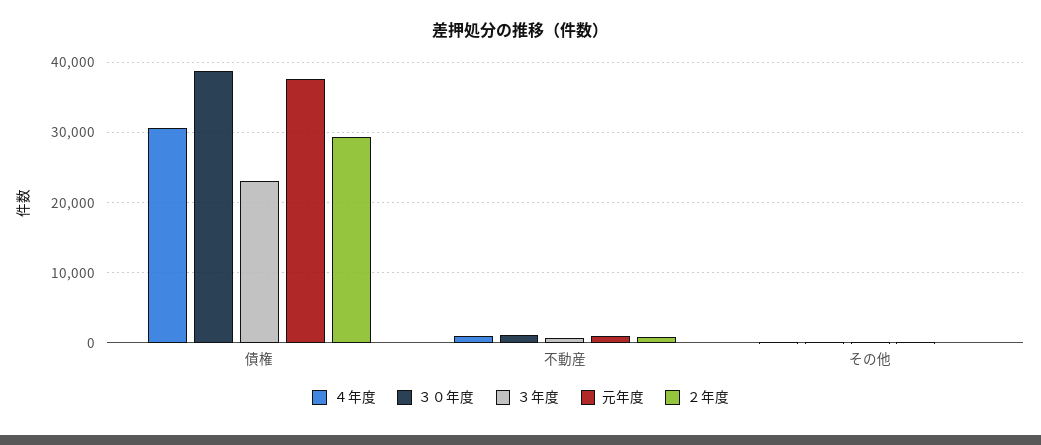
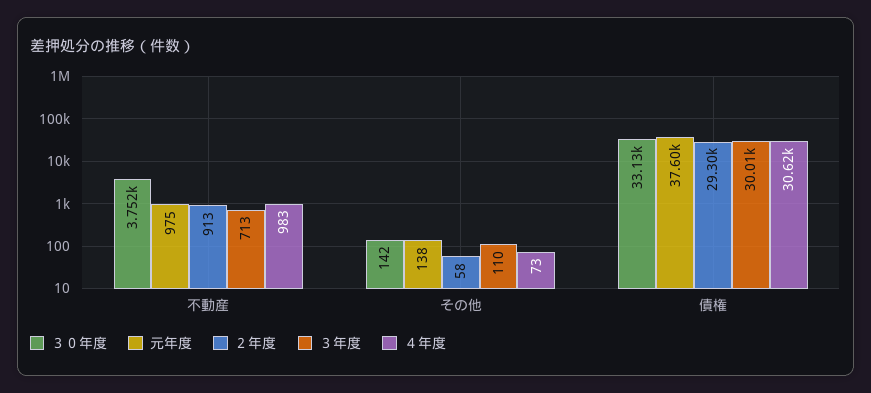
  {
    "４年度": {
      "債権": 30620,
      "不動産": 983,
      "その他": 73
    },
    "３０年度": {
-     "債権": 39000,
+     "債権": 33130,
-     "不動産": 1000,
+     "不動産": 3752,
      "その他": 142
    },
    "３年度": {
-     "債権": 23000,
+     "債権": 30010,
      "不動産": 713,
      "その他": 110
    },
    "元年度": {
      "債権": 37600,
      "不動産": 975,
      "その他": 138
    },
    "２年度": {
      "債権": 29300,
      "不動産": 913,
      "その他": 58
    }
  }

